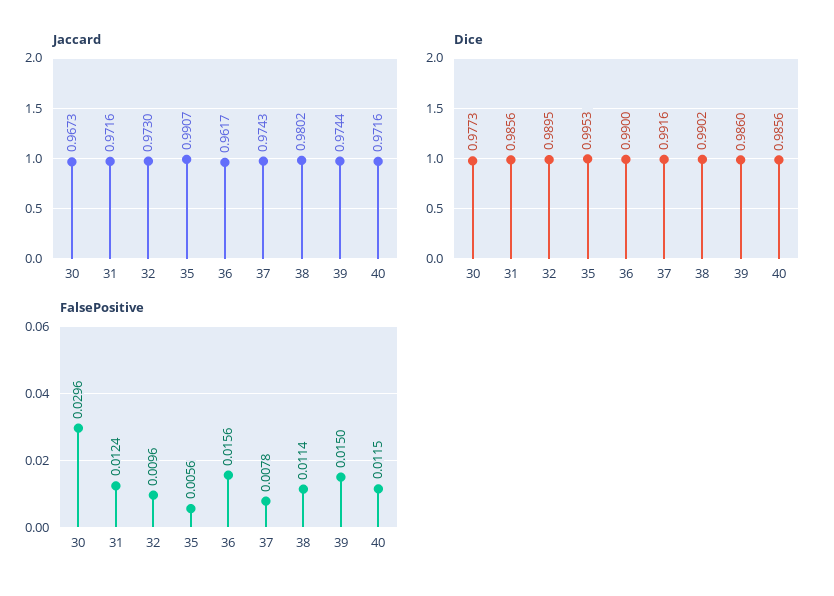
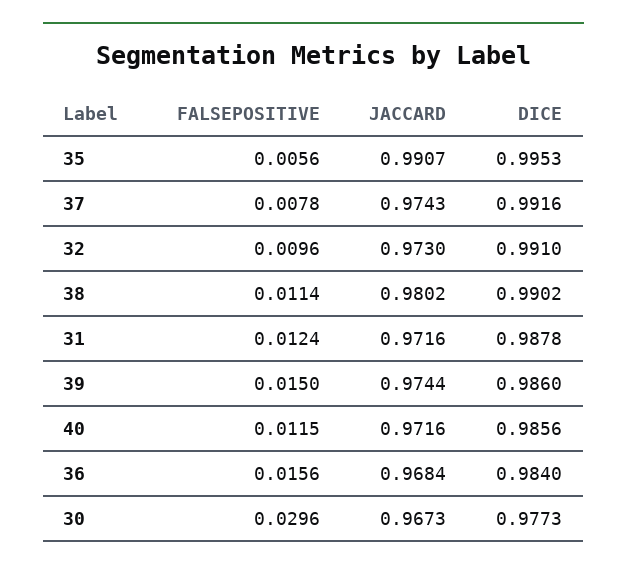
  {
    "Jaccard": {
      "30": 0.9673,
      "31": 0.9716,
      "32": 0.973,
      "35": 0.9907,
-     "36": 0.9617,
+     "36": 0.9684,
      "37": 0.9743,
      "38": 0.9802,
      "39": 0.9744,
      "40": 0.9716
    },
    "Dice": {
      "30": 0.9773,
-     "31": 0.9856,
+     "31": 0.9878,
-     "32": 0.9895,
+     "32": 0.991,
      "35": 0.9953,
-     "36": 0.99,
+     "36": 0.984,
      "37": 0.9916,
      "38": 0.9902,
      "39": 0.986,
      "40": 0.9856
    },
    "FalsePositive": {
      "30": 0.0296,
      "31": 0.0124,
      "32": 0.0096,
      "35": 0.0056,
      "36": 0.0156,
      "37": 0.0078,
      "38": 0.0114,
      "39": 0.015,
      "40": 0.0115
    }
  }

